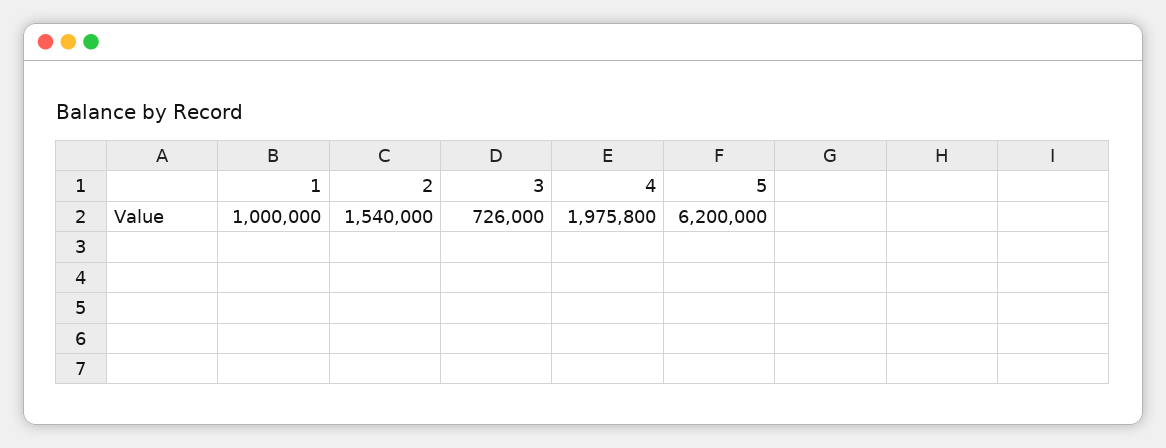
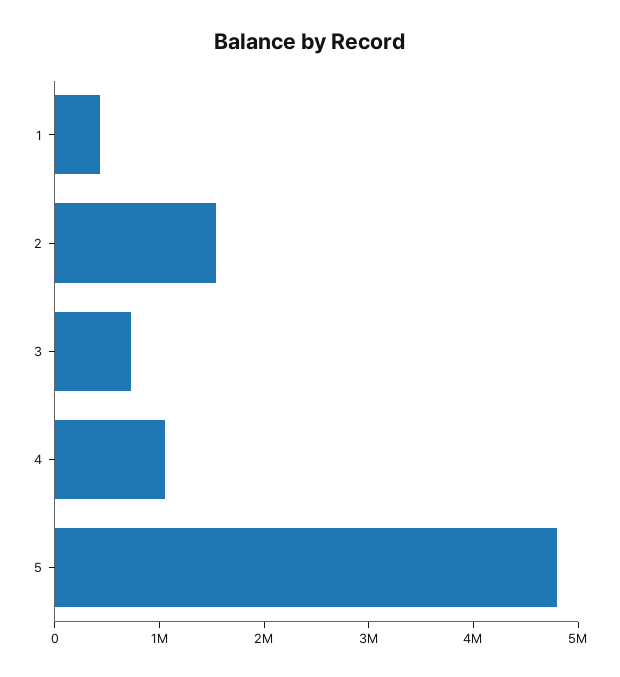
  {
-   "1": 1000000,
+   "1": 400000,
    "2": 1540000,
    "3": 726000,
-   "4": 1975800,
+   "4": 1000000,
-   "5": 6200000
+   "5": 4800000
  }

